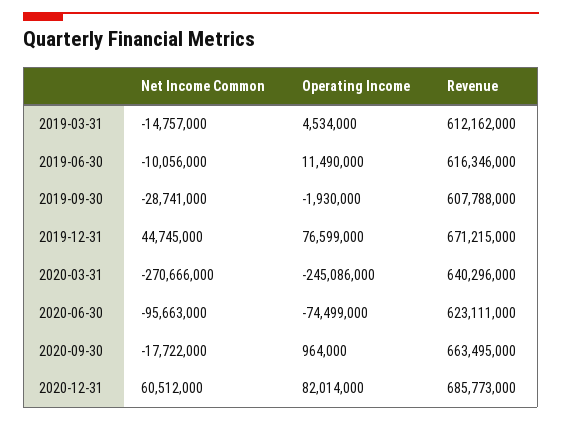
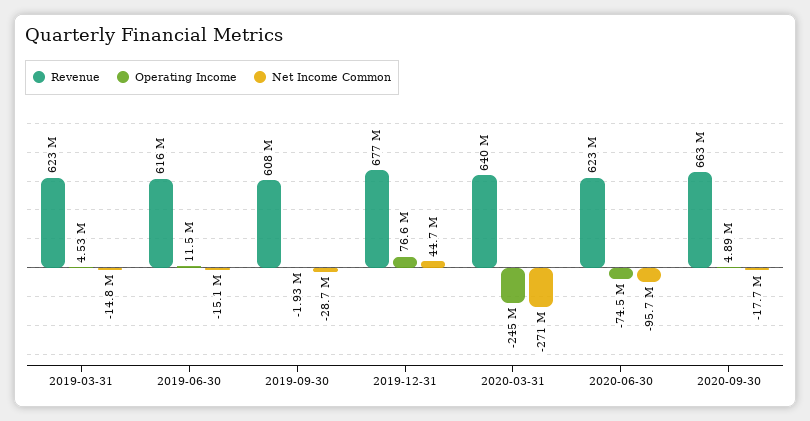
  {
    "Net Income Common": {
      "2019-03-31": -14757000,
-     "2019-06-30": -10056000,
+     "2019-06-30": -15100000,
      "2019-09-30": -28741000,
      "2019-12-31": 44745000,
      "2020-03-31": -270666000,
      "2020-06-30": -95663000,
-     "2020-09-30": -17722000,
+     "2020-09-30": -17722000
-     "2020-12-31": 60512000
    },
    "Operating Income": {
      "2019-03-31": 4534000,
      "2019-06-30": 11490000,
      "2019-09-30": -1930000,
      "2019-12-31": 76599000,
      "2020-03-31": -245086000,
      "2020-06-30": -74499000,
-     "2020-09-30": 964000,
+     "2020-09-30": 4890000
-     "2020-12-31": 82014000
    },
    "Revenue": {
-     "2019-03-31": 612162000,
+     "2019-03-31": 623000000,
      "2019-06-30": 616346000,
      "2019-09-30": 607788000,
-     "2019-12-31": 671215000,
+     "2019-12-31": 677000000,
      "2020-03-31": 640296000,
      "2020-06-30": 623111000,
-     "2020-09-30": 663495000,
+     "2020-09-30": 663495000
-     "2020-12-31": 685773000
    }
  }

